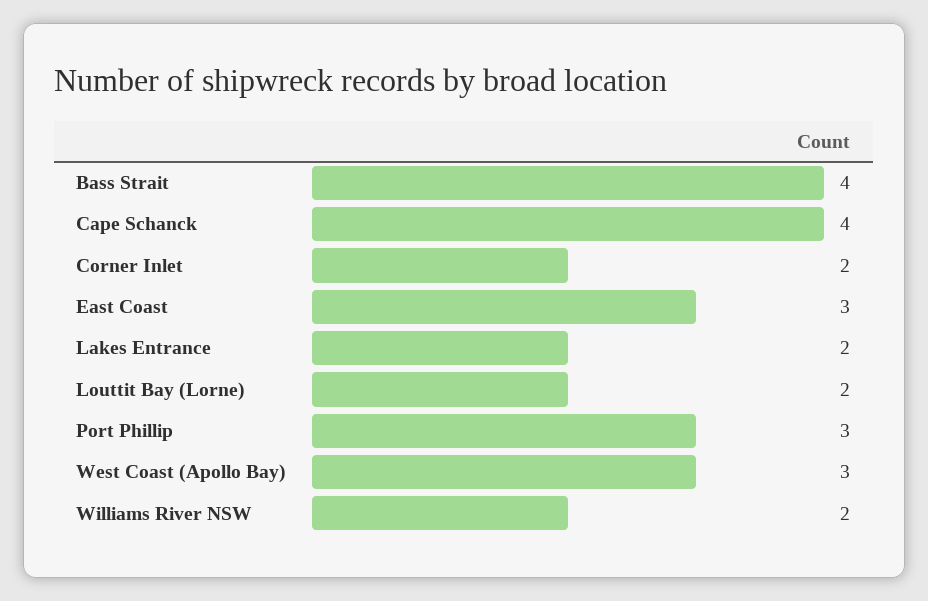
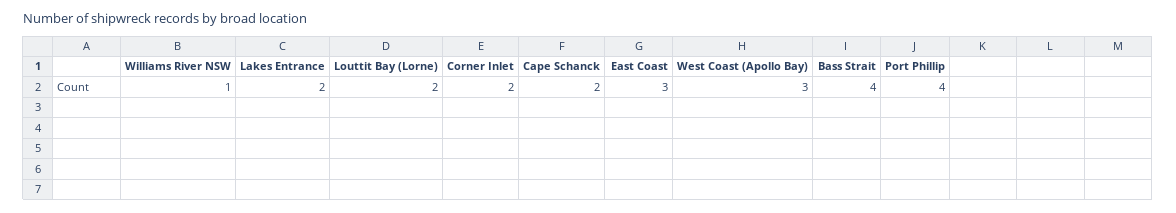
  {
    "Bass Strait": 4,
-   "Cape Schanck": 4,
+   "Cape Schanck": 2,
    "Corner Inlet": 2,
    "East Coast": 3,
    "Lakes Entrance": 2,
    "Louttit Bay (Lorne)": 2,
-   "Port Phillip": 3,
+   "Port Phillip": 4,
    "West Coast (Apollo Bay)": 3,
-   "Williams River NSW": 2
+   "Williams River NSW": 1
  }

